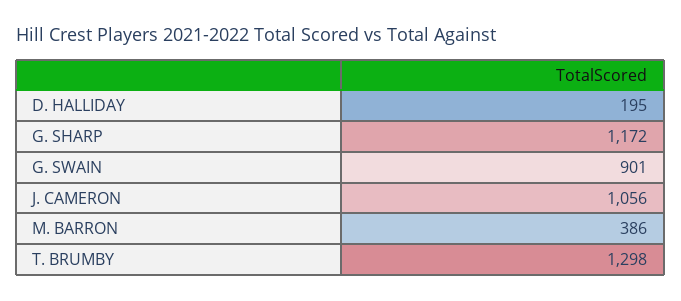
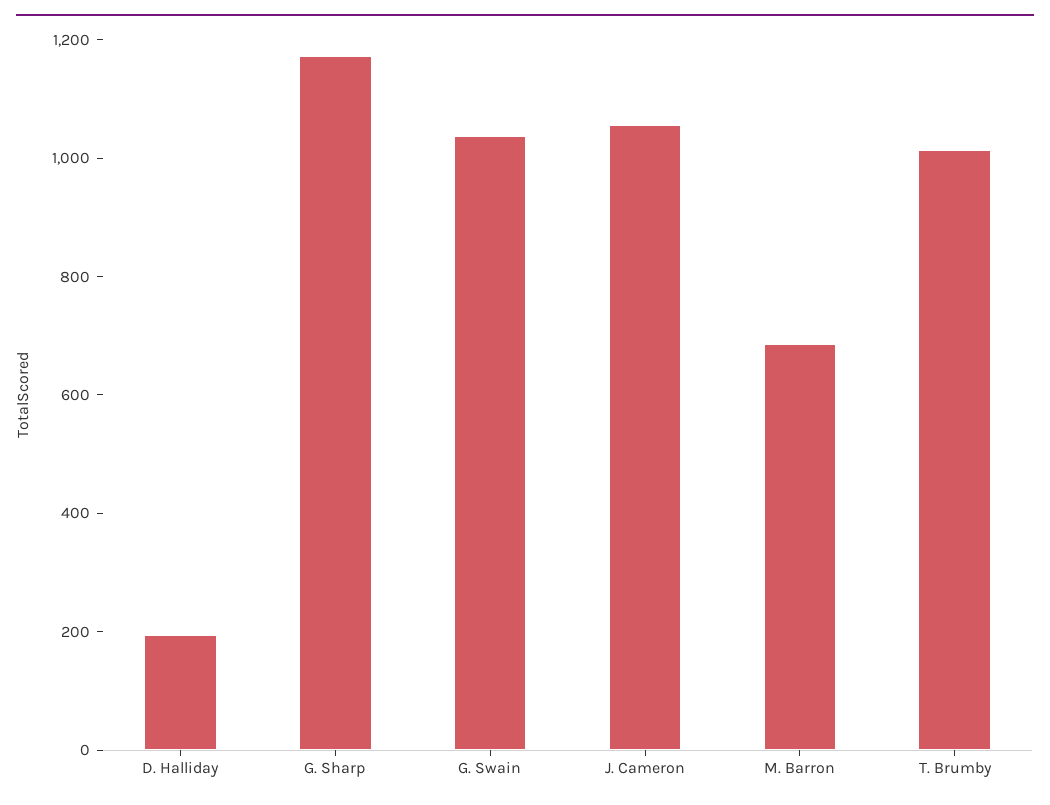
  {
    "D. HALLIDAY": 195,
    "G. SHARP": 1172,
-   "G. SWAIN": 901,
+   "G. SWAIN": 1050,
    "J. CAMERON": 1056,
-   "M. BARRON": 386,
+   "M. BARRON": 700,
-   "T. BRUMBY": 1298
+   "T. BRUMBY": 1000
  }

